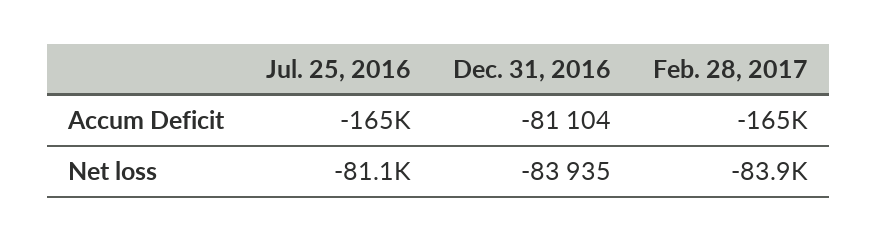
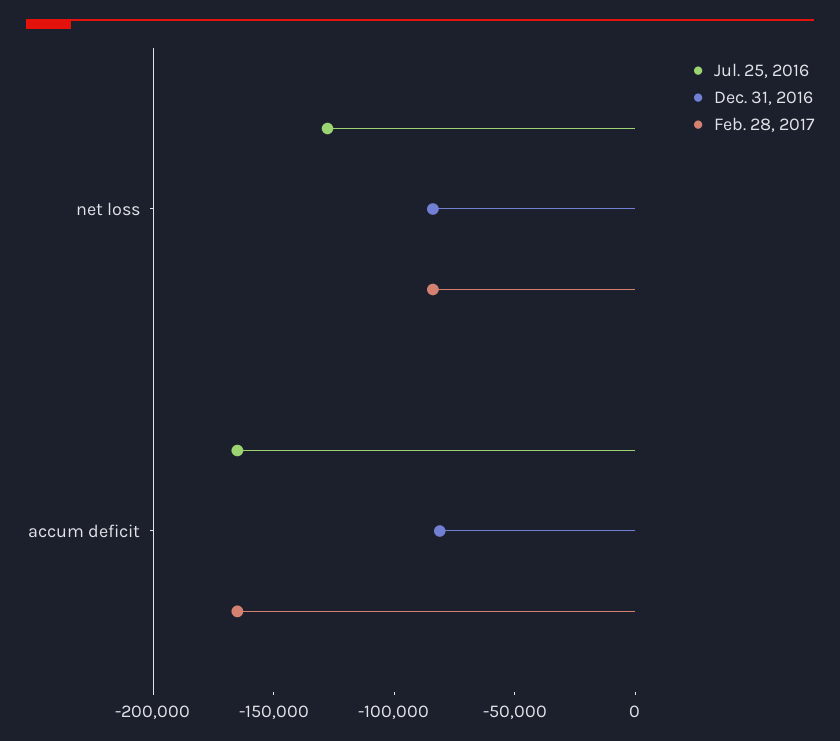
  {
    "Jul. 25, 2016": {
      "Accum Deficit": -165000,
-     "Net loss": -81100
+     "Net loss": -130000
    },
    "Dec. 31, 2016": {
      "Accum Deficit": -81104,
      "Net loss": -83935
    },
    "Feb. 28, 2017": {
      "Accum Deficit": -165000,
      "Net loss": -83900
    }
  }

